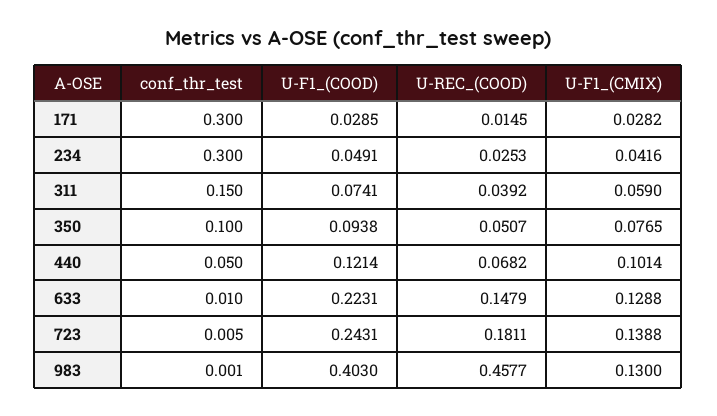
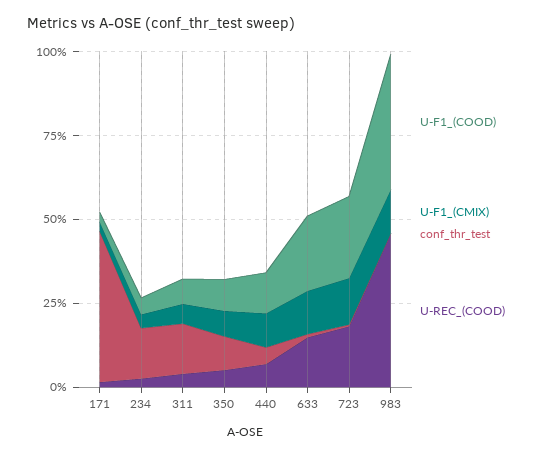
  {
    "conf_thr_test": {
-     "171": 0.3,
+     "171": 0.45,
-     "234": 0.3,
+     "234": 0.15,
      "311": 0.15,
      "350": 0.1,
      "440": 0.05,
      "633": 0.01,
      "723": 0.005,
      "983": 0.001
    },
    "U-F1_(COOD)": {
      "171": 0.0285,
      "234": 0.0491,
      "311": 0.0741,
      "350": 0.0938,
      "440": 0.1214,
      "633": 0.2231,
      "723": 0.2431,
      "983": 0.403
    },
    "U-REC_(COOD)": {
      "171": 0.0145,
      "234": 0.0253,
      "311": 0.0392,
      "350": 0.0507,
      "440": 0.0682,
      "633": 0.1479,
      "723": 0.1811,
      "983": 0.4577
    },
    "U-F1_(CMIX)": {
      "171": 0.0282,
      "234": 0.0416,
      "311": 0.059,
      "350": 0.0765,
      "440": 0.1014,
      "633": 0.1288,
      "723": 0.1388,
      "983": 0.13
    }
  }

